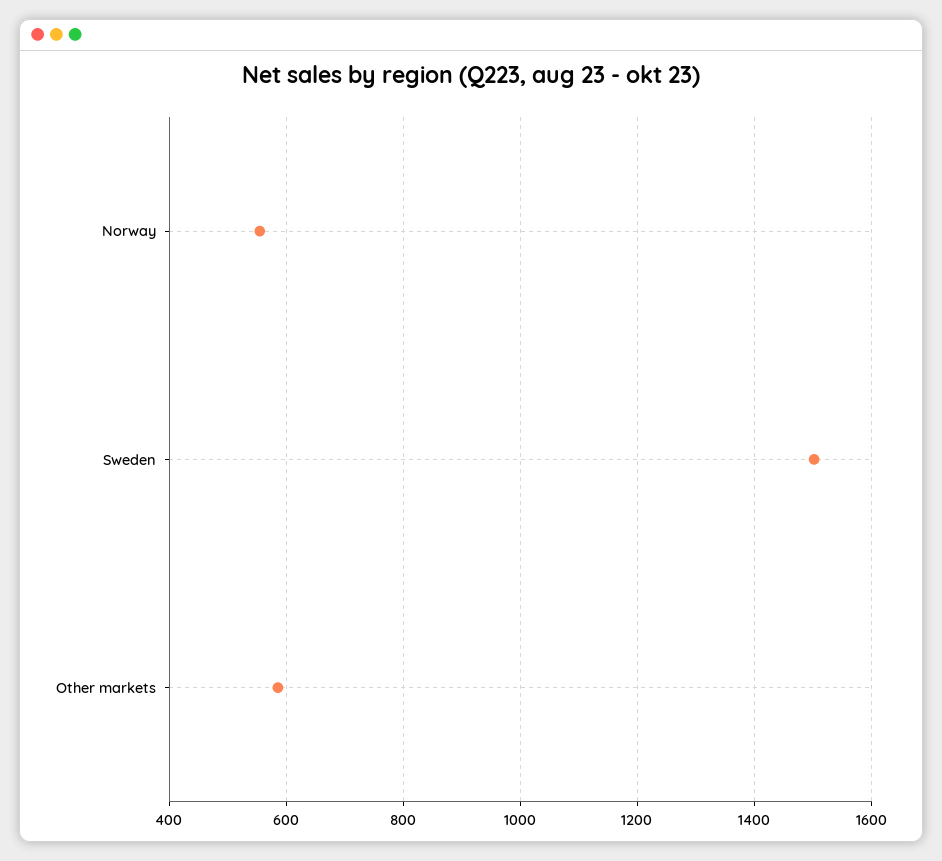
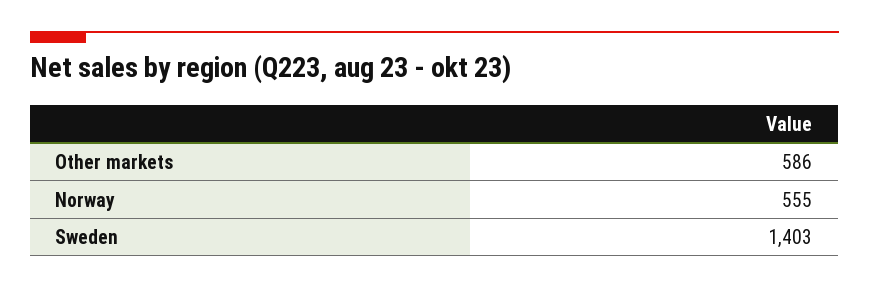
  {
    "Norway": 555,
-   "Sweden": 1500,
+   "Sweden": 1403,
    "Other markets": 586
  }

